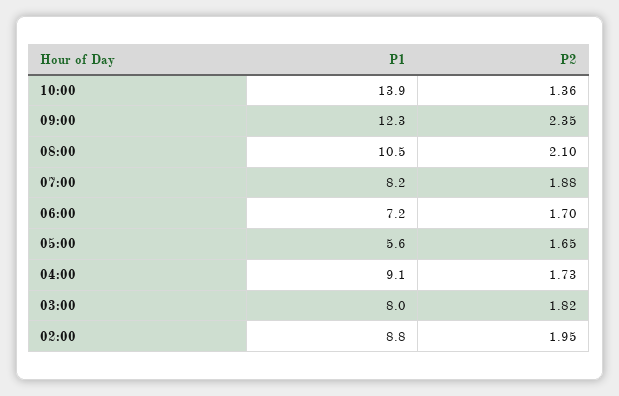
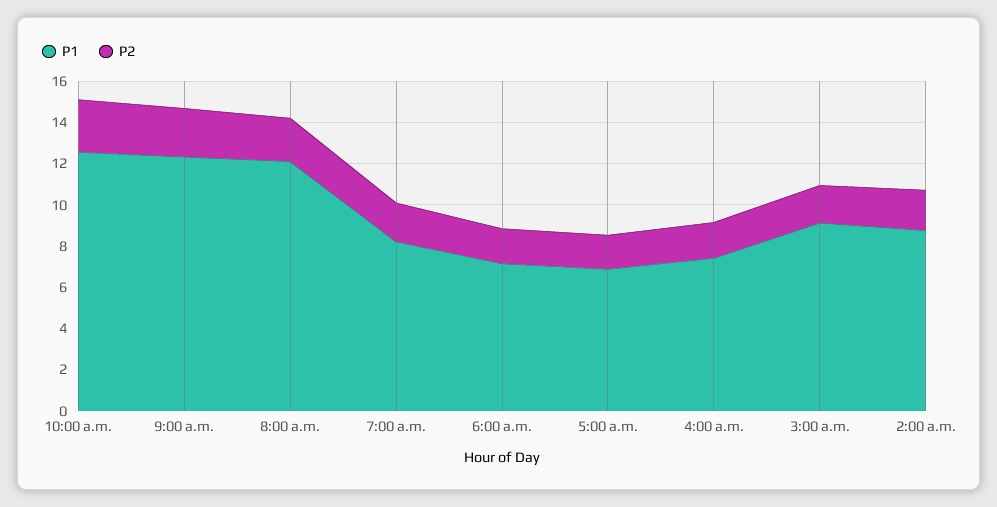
  {
    "P1": {
-     "10:00": 13.9,
+     "10:00": 12.5,
      "09:00": 12.3,
-     "08:00": 10.5,
+     "08:00": 12,
      "07:00": 8.2,
      "06:00": 7.2,
-     "05:00": 5.6,
+     "05:00": 7,
-     "04:00": 9.1,
+     "04:00": 7.5,
-     "03:00": 8,
+     "03:00": 9,
      "02:00": 8.8
    },
    "P2": {
-     "10:00": 1.36,
+     "10:00": 2.5,
      "09:00": 2.35,
      "08:00": 2.1,
      "07:00": 1.88,
      "06:00": 1.7,
      "05:00": 1.65,
      "04:00": 1.73,
      "03:00": 1.82,
      "02:00": 1.95
    }
  }

